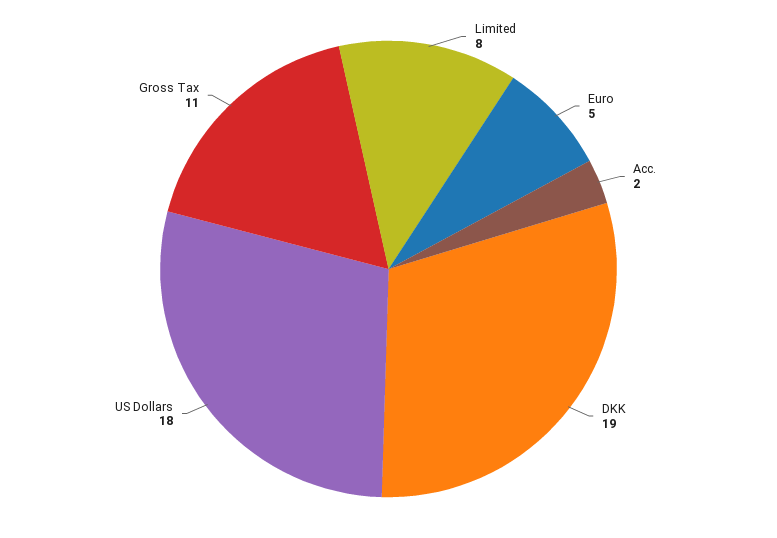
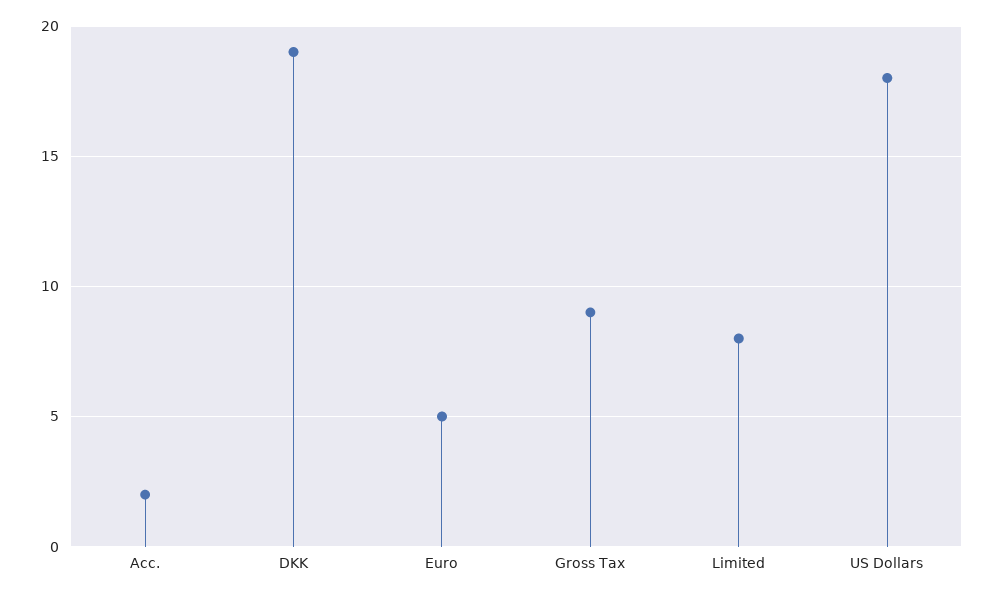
  {
    "Limited": 8,
    "Euro": 5,
    "Acc.": 2,
    "DKK": 19,
    "US Dollars": 18,
-   "Gross Tax": 11
+   "Gross Tax": 9
  }

